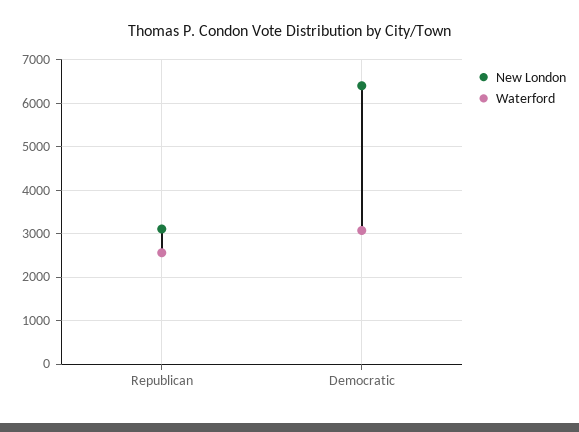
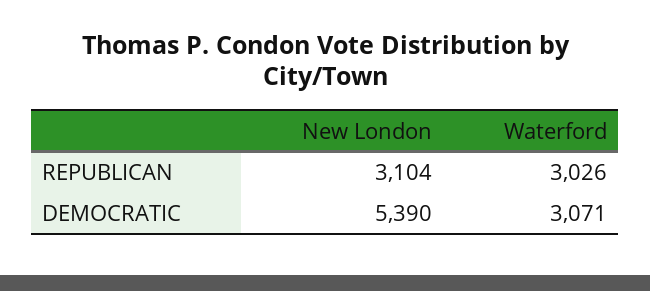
  {
    "New London": {
      "Republican": 3104,
-     "Democratic": 6400
+     "Democratic": 5390
    },
    "Waterford": {
-     "Republican": 2600,
+     "Republican": 3026,
      "Democratic": 3071
    }
  }

